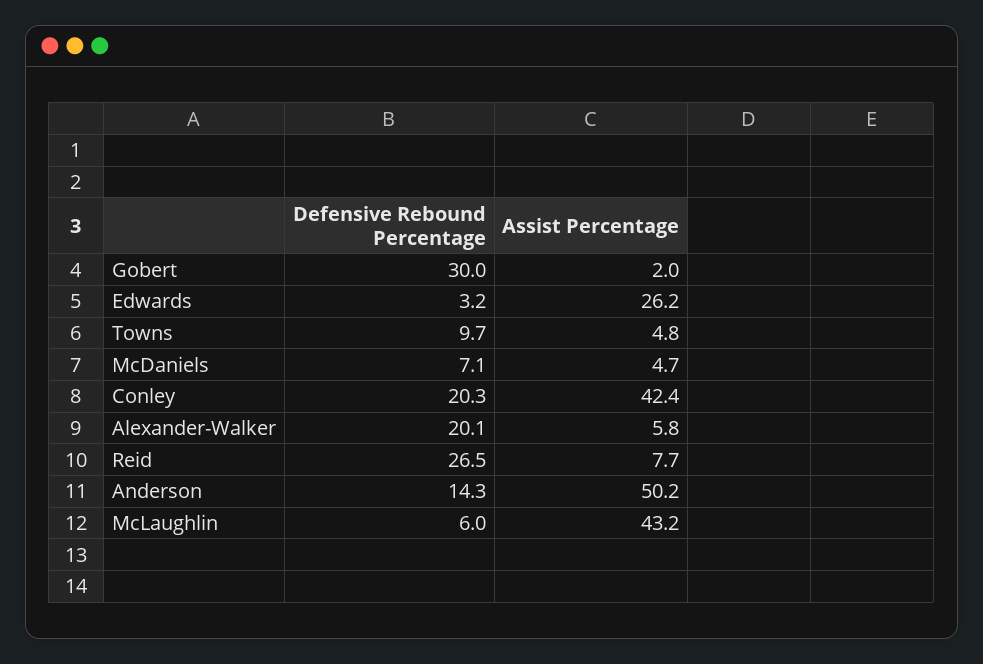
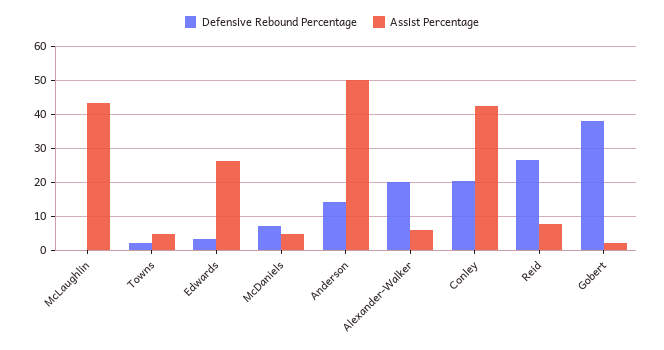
  {
    "Defensive Rebound Percentage": {
-     "Gobert": 30,
+     "Gobert": 38,
      "Edwards": 3.2,
-     "Towns": 9.7,
+     "Towns": 2,
      "McDaniels": 7.1,
      "Conley": 20.3,
      "Alexander-Walker": 20.1,
      "Reid": 26.5,
      "Anderson": 14.3,
-     "McLaughlin": 6
+     "McLaughlin": 0
    },
    "Assist Percentage": {
      "Gobert": 2,
      "Edwards": 26.2,
      "Towns": 4.8,
      "McDaniels": 4.7,
      "Conley": 42.4,
      "Alexander-Walker": 5.8,
      "Reid": 7.7,
      "Anderson": 50.2,
      "McLaughlin": 43.2
    }
  }

